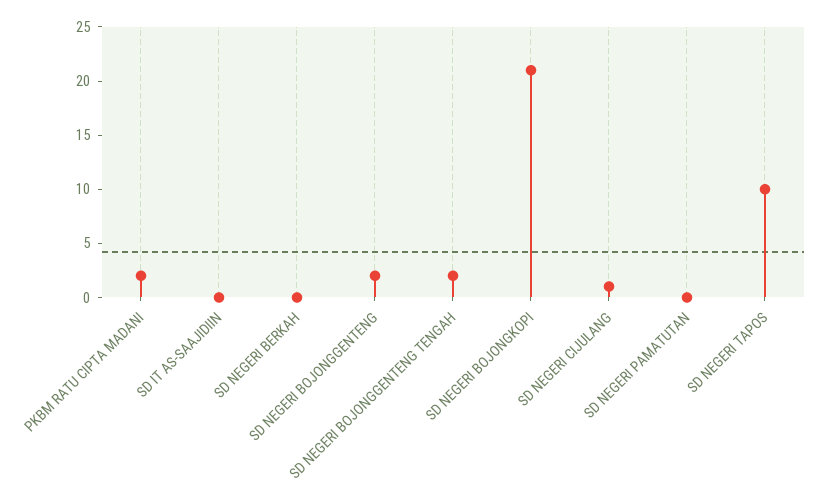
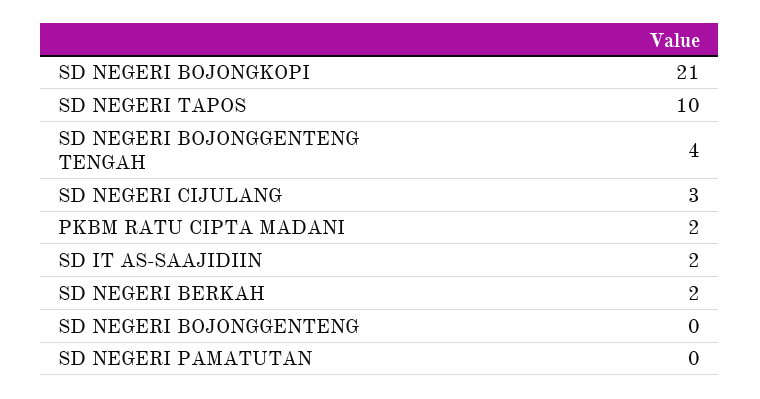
  {
    "PKBM RATU CIPTA MADANI": 2,
-   "SD IT AS-SAAJIDIIN": 0,
+   "SD IT AS-SAAJIDIIN": 2,
-   "SD NEGERI BERKAH": 0,
+   "SD NEGERI BERKAH": 2,
-   "SD NEGERI BOJONGGENTENG": 2,
+   "SD NEGERI BOJONGGENTENG": 0,
-   "SD NEGERI BOJONGGENTENG TENGAH": 2,
+   "SD NEGERI BOJONGGENTENG TENGAH": 4,
    "SD NEGERI BOJONGKOPI": 21,
-   "SD NEGERI CIJULANG": 1,
+   "SD NEGERI CIJULANG": 3,
    "SD NEGERI PAMATUTAN": 0,
    "SD NEGERI TAPOS": 10
  }

